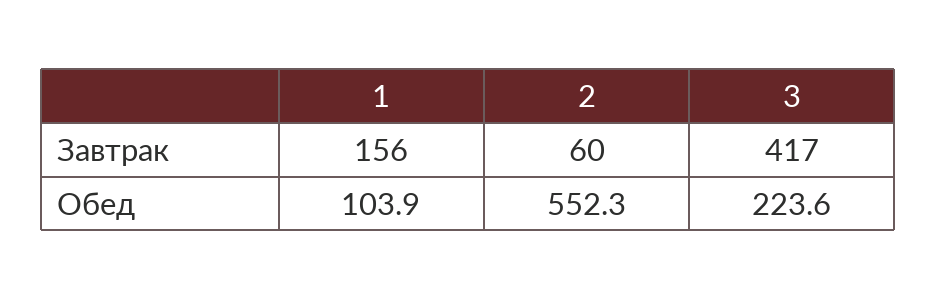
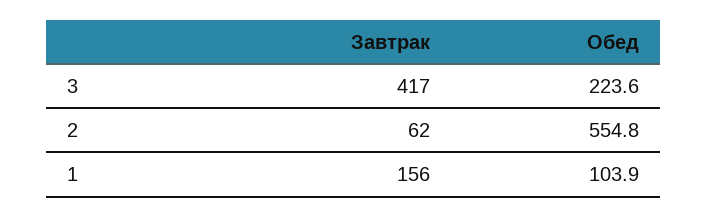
  {
    "1": {
      "Завтрак": 156,
      "Обед": 103.9
    },
    "2": {
-     "Завтрак": 60,
+     "Завтрак": 62,
-     "Обед": 552.3
+     "Обед": 554.8
    },
    "3": {
      "Завтрак": 417,
      "Обед": 223.6
    }
  }

